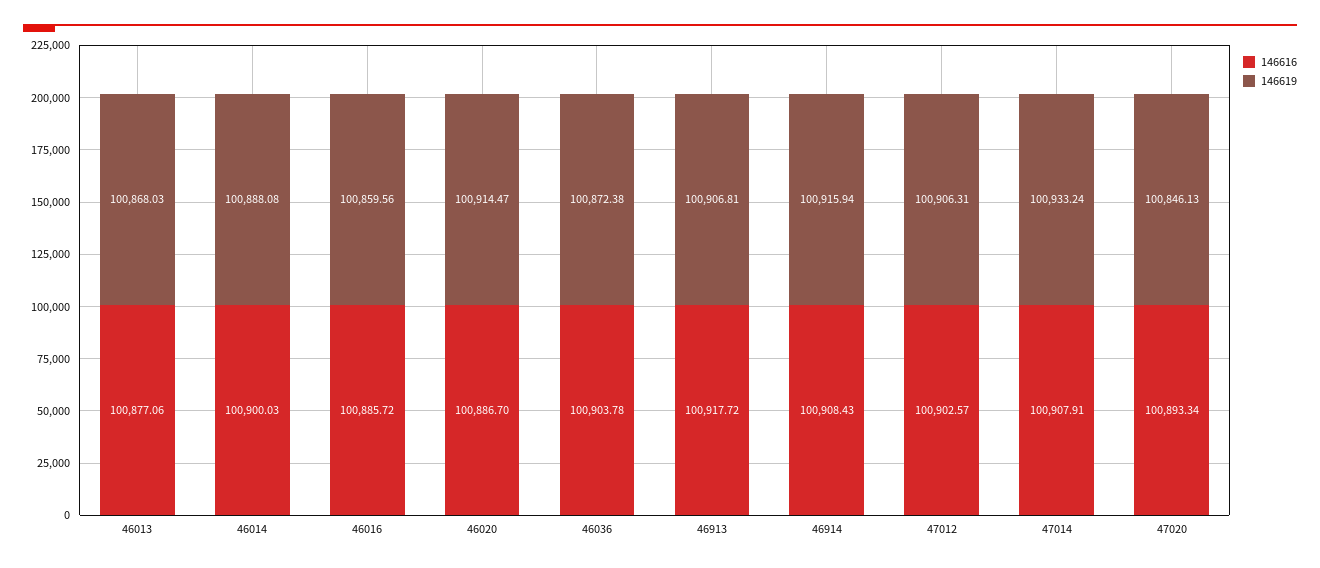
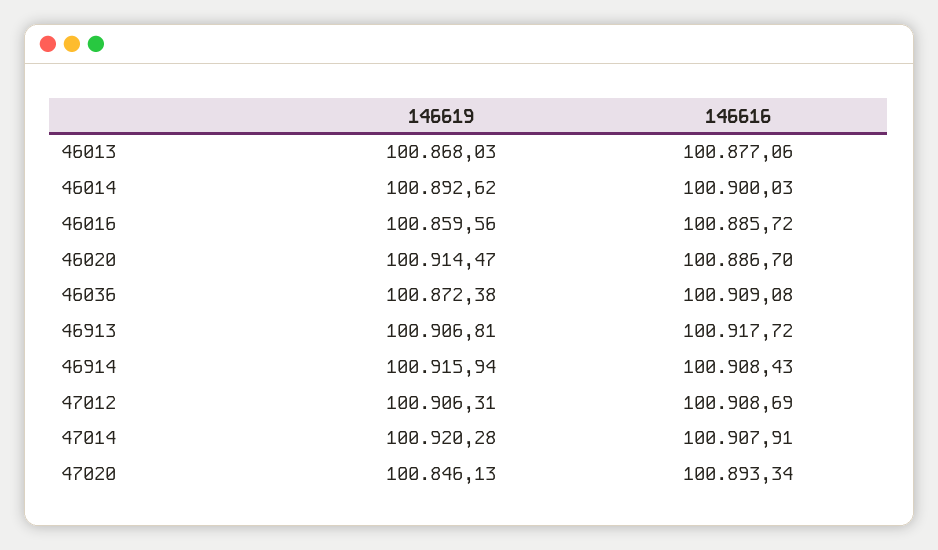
  {
    "146616": {
      "46013": 100877.06,
      "46014": 100900.03,
      "46016": 100885.72,
      "46020": 100886.7,
-     "46036": 100903.78,
+     "46036": 100909.08,
      "46913": 100917.72,
      "46914": 100908.43,
-     "47012": 100902.57,
+     "47012": 100908.69,
      "47014": 100907.91,
      "47020": 100893.34
    },
    "146619": {
      "46013": 100868.03,
-     "46014": 100888.08,
+     "46014": 100892.62,
      "46016": 100859.56,
      "46020": 100914.47,
      "46036": 100872.38,
      "46913": 100906.81,
      "46914": 100915.94,
      "47012": 100906.31,
-     "47014": 100933.24,
+     "47014": 100920.28,
      "47020": 100846.13
    }
  }

